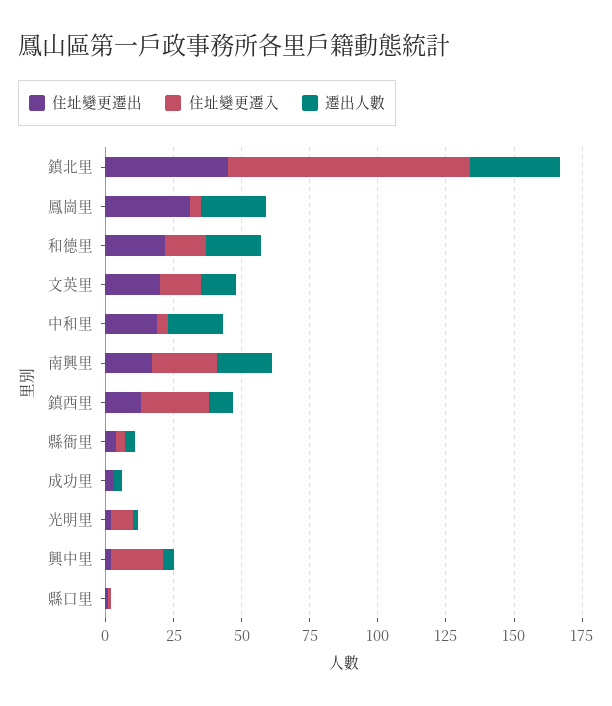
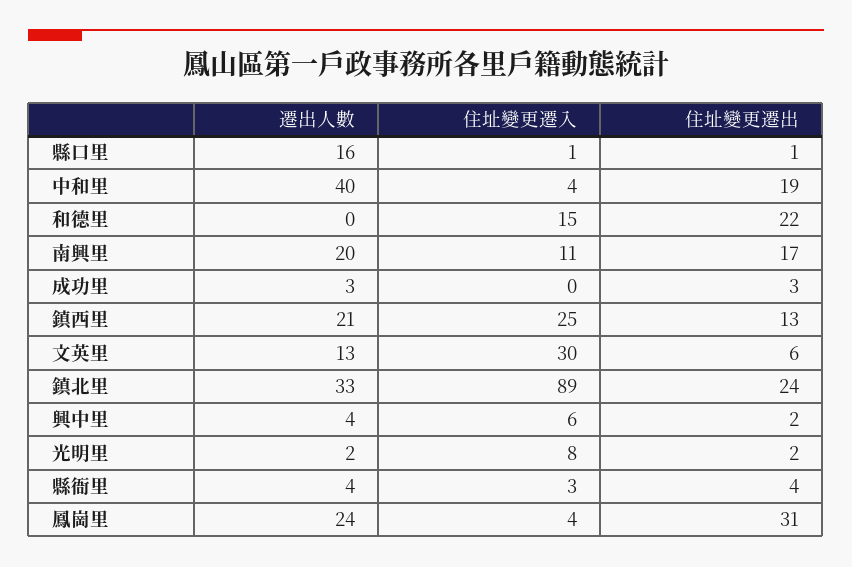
  {
    "住址變更遷出": {
-     "鎮北里": 45,
+     "鎮北里": 24,
      "鳳崗里": 31,
      "和德里": 22,
-     "文英里": 20,
+     "文英里": 6,
      "中和里": 19,
      "南興里": 17,
      "鎮西里": 13,
      "縣衙里": 4,
      "成功里": 3,
      "光明里": 2,
      "興中里": 2,
      "縣口里": 1
    },
    "住址變更遷入": {
      "鎮北里": 89,
      "鳳崗里": 4,
      "和德里": 15,
-     "文英里": 15,
+     "文英里": 30,
      "中和里": 4,
-     "南興里": 25,
+     "南興里": 11,
      "鎮西里": 25,
      "縣衙里": 3,
      "成功里": 0,
      "光明里": 8,
-     "興中里": 20,
+     "興中里": 6,
      "縣口里": 1
    },
    "遷出人數": {
      "鎮北里": 33,
      "鳳崗里": 24,
-     "和德里": 20,
+     "和德里": 0,
      "文英里": 13,
-     "中和里": 20,
+     "中和里": 40,
      "南興里": 20,
-     "鎮西里": 10,
+     "鎮西里": 21,
      "縣衙里": 4,
      "成功里": 3,
      "光明里": 2,
      "興中里": 4,
-     "縣口里": 0
+     "縣口里": 16
    }
  }

